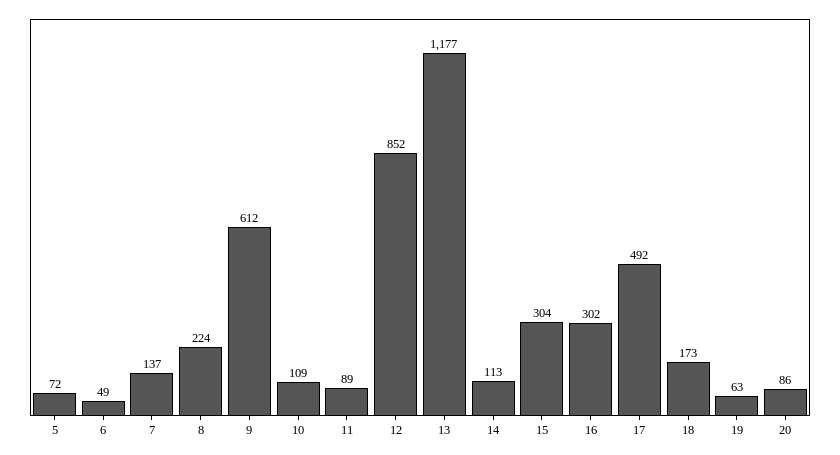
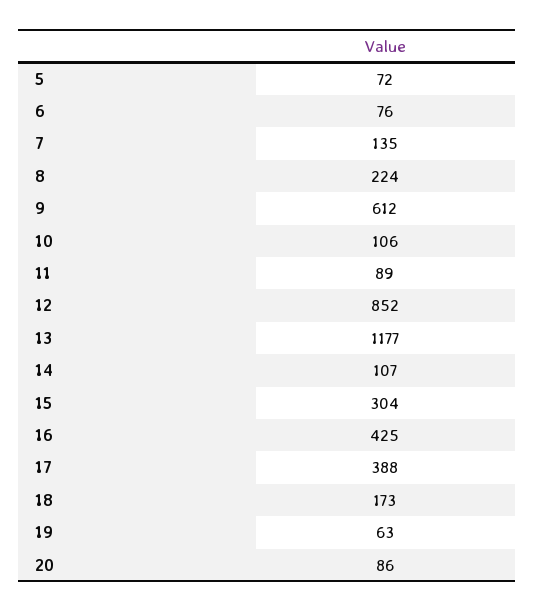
  {
    "5": 72,
-   "6": 49,
+   "6": 76,
-   "7": 137,
+   "7": 135,
    "8": 224,
    "9": 612,
-   "10": 109,
+   "10": 106,
    "11": 89,
    "12": 852,
    "13": 1177,
-   "14": 113,
+   "14": 107,
    "15": 304,
-   "16": 302,
+   "16": 425,
-   "17": 492,
+   "17": 388,
    "18": 173,
    "19": 63,
    "20": 86
  }

